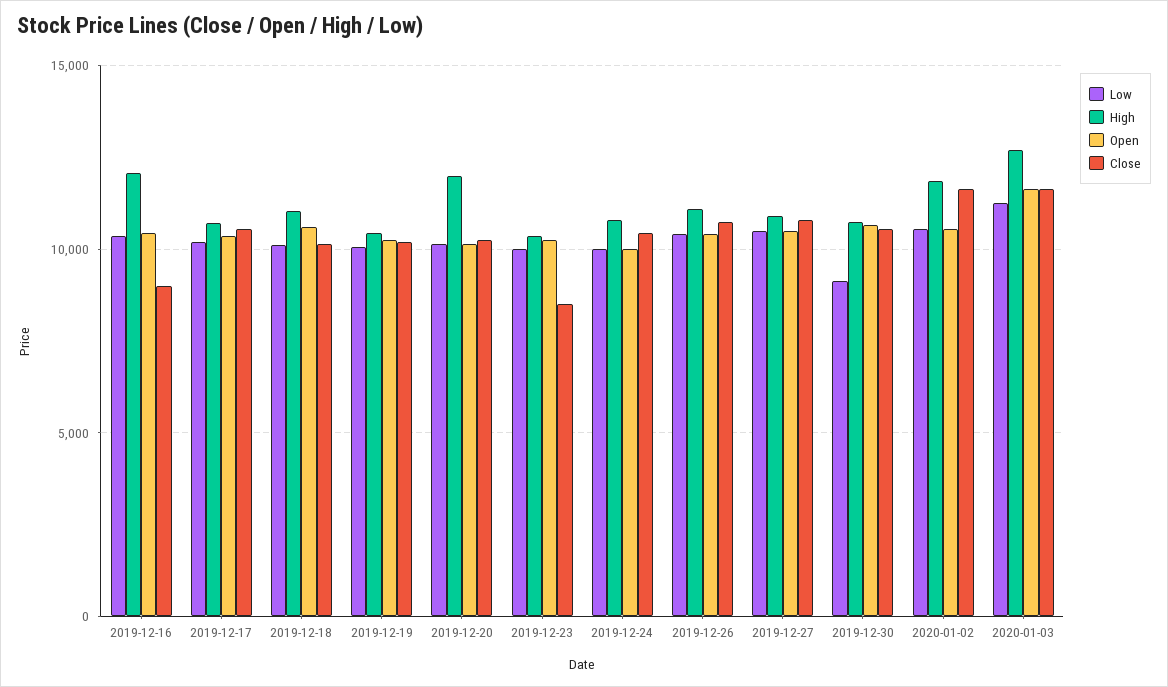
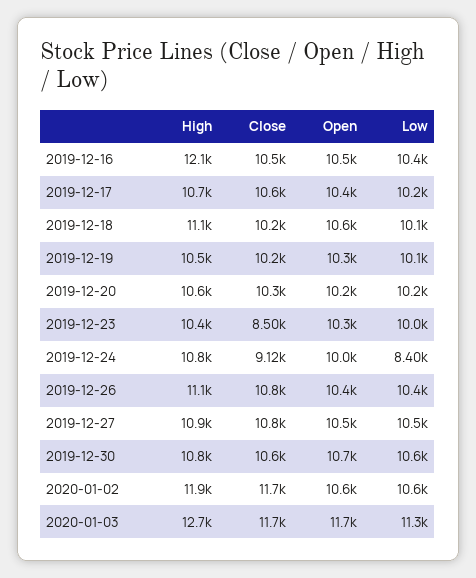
  {
    "Low": {
      "2019-12-16": 10400,
      "2019-12-17": 10200,
      "2019-12-18": 10100,
      "2019-12-19": 10100,
      "2019-12-20": 10200,
      "2019-12-23": 10000,
-     "2019-12-24": 10000,
+     "2019-12-24": 8400,
      "2019-12-26": 10400,
      "2019-12-27": 10500,
-     "2019-12-30": 9000,
+     "2019-12-30": 10600,
      "2020-01-02": 10600,
      "2020-01-03": 11300
    },
    "High": {
      "2019-12-16": 12100,
      "2019-12-17": 10700,
      "2019-12-18": 11100,
      "2019-12-19": 10500,
-     "2019-12-20": 12000,
+     "2019-12-20": 10600,
      "2019-12-23": 10400,
      "2019-12-24": 10800,
      "2019-12-26": 11100,
      "2019-12-27": 10900,
      "2019-12-30": 10800,
      "2020-01-02": 11900,
      "2020-01-03": 12700
    },
    "Open": {
      "2019-12-16": 10500,
      "2019-12-17": 10400,
      "2019-12-18": 10600,
      "2019-12-19": 10300,
      "2019-12-20": 10200,
      "2019-12-23": 10300,
      "2019-12-24": 10000,
      "2019-12-26": 10400,
      "2019-12-27": 10500,
      "2019-12-30": 10700,
      "2020-01-02": 10600,
      "2020-01-03": 11700
    },
    "Close": {
-     "2019-12-16": 9000,
+     "2019-12-16": 10500,
      "2019-12-17": 10600,
      "2019-12-18": 10200,
      "2019-12-19": 10200,
      "2019-12-20": 10300,
      "2019-12-23": 8500,
-     "2019-12-24": 10500,
+     "2019-12-24": 9120,
      "2019-12-26": 10800,
      "2019-12-27": 10800,
      "2019-12-30": 10600,
      "2020-01-02": 11700,
      "2020-01-03": 11700
    }
  }

